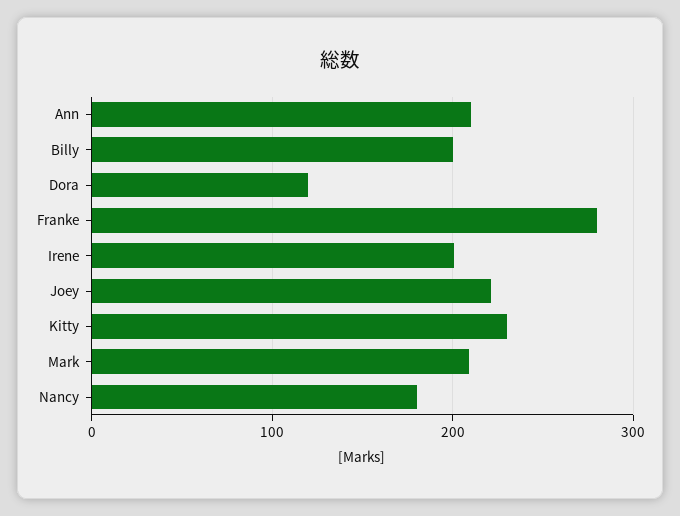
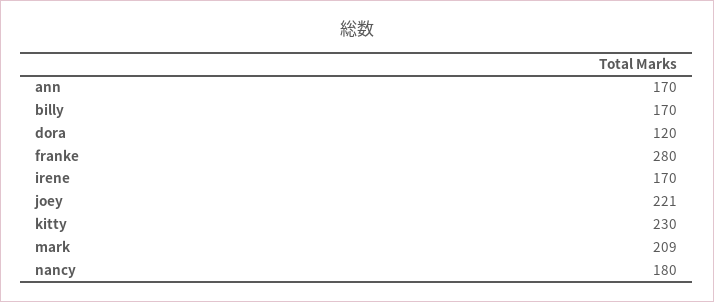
  {
-   "Ann": 210,
+   "Ann": 170,
-   "Billy": 200,
+   "Billy": 170,
    "Dora": 120,
    "Franke": 280,
-   "Irene": 200,
+   "Irene": 170,
    "Joey": 221,
    "Kitty": 230,
    "Mark": 209,
    "Nancy": 180
  }

